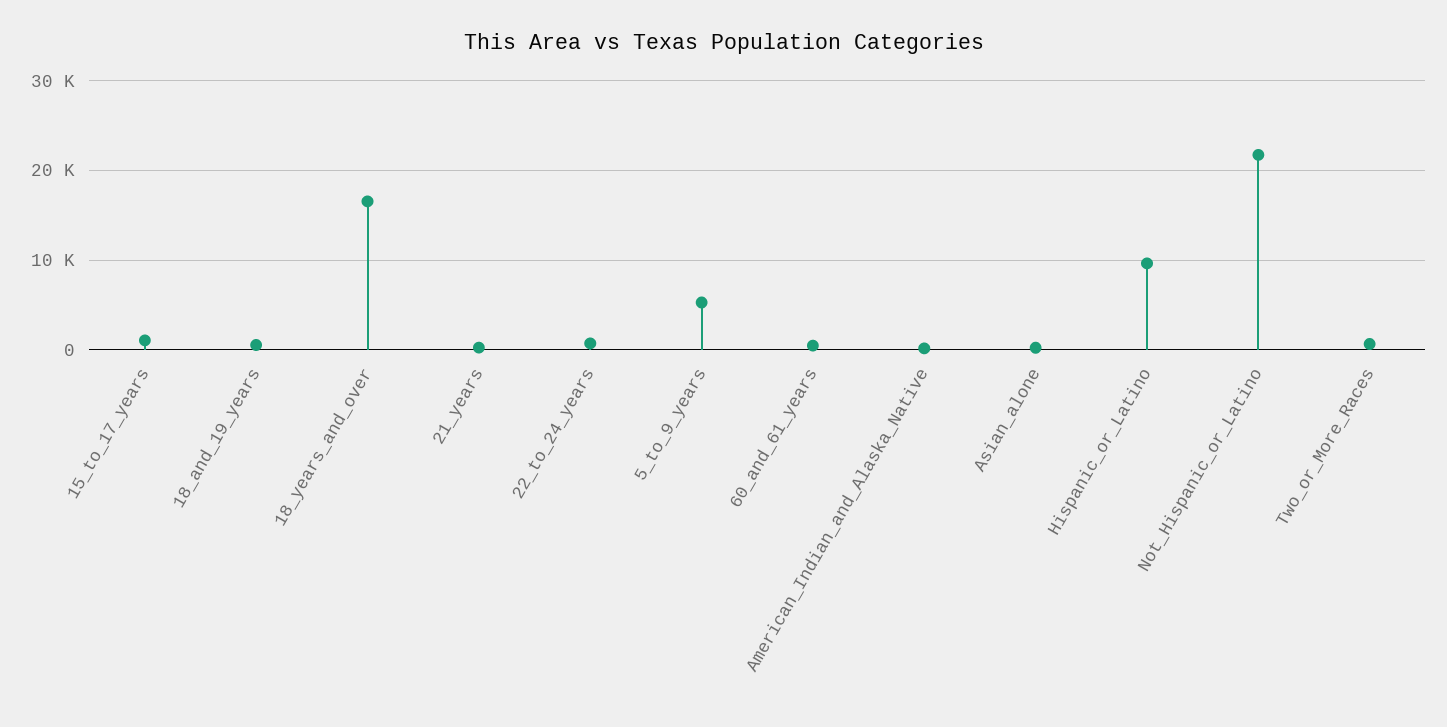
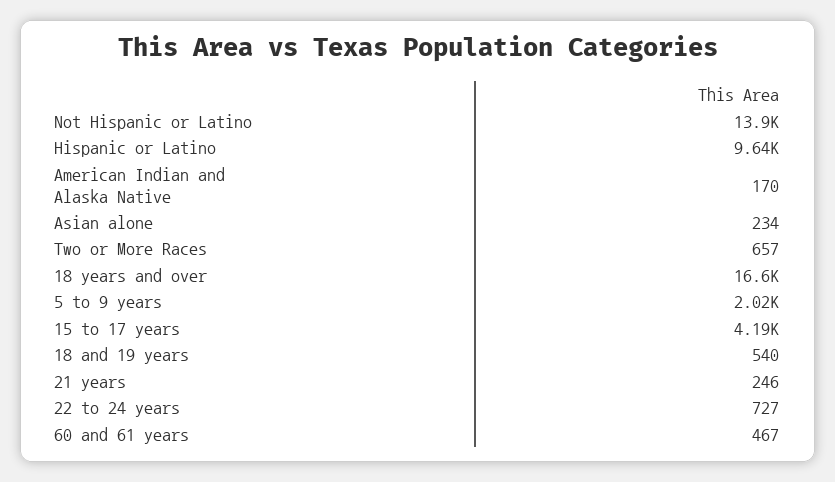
  {
-   "15_to_17_years": 1000,
+   "15_to_17_years": 4190,
    "18_and_19_years": 540,
    "18_years_and_over": 16600,
    "21_years": 246,
    "22_to_24_years": 727,
-   "5_to_9_years": 5000,
+   "5_to_9_years": 2020,
    "60_and_61_years": 467,
    "American_Indian_and_Alaska_Native": 170,
    "Asian_alone": 234,
    "Hispanic_or_Latino": 9640,
-   "Not_Hispanic_or_Latino": 22000,
+   "Not_Hispanic_or_Latino": 13900,
    "Two_or_More_Races": 657
  }

